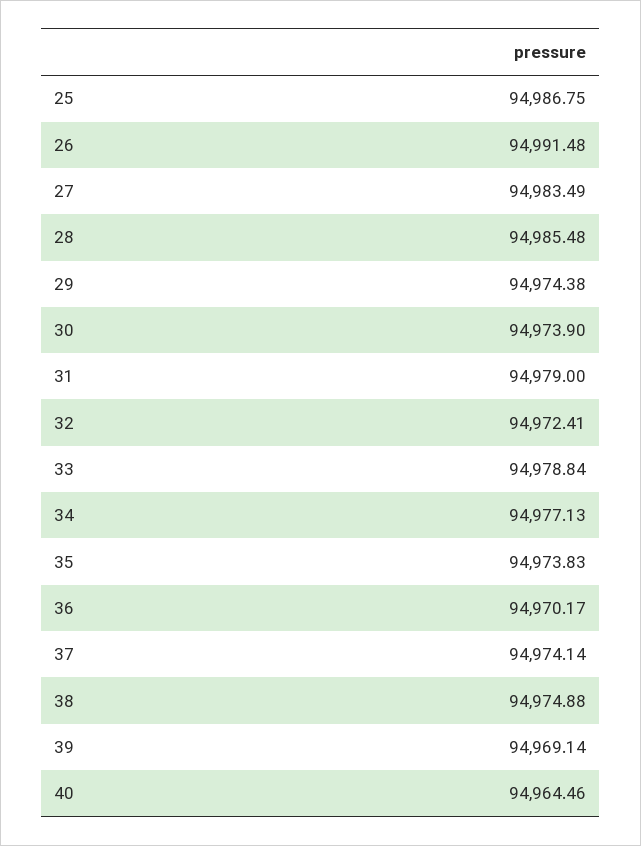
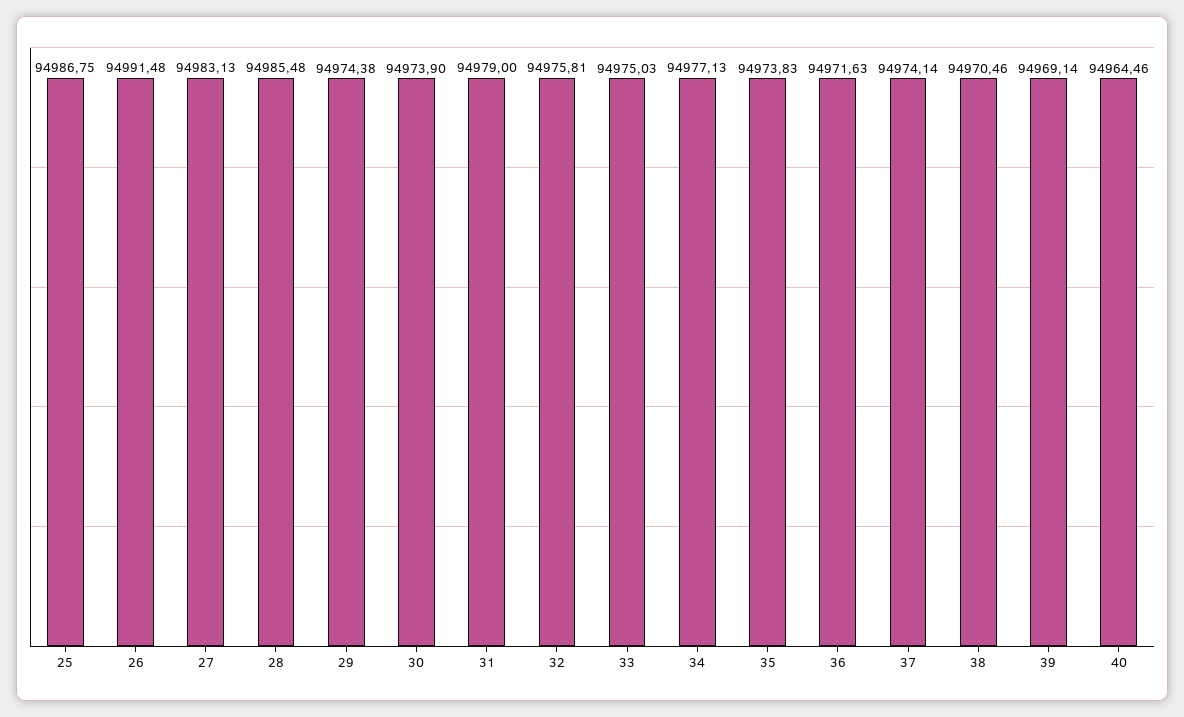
  {
    "25": 94986.75,
    "26": 94991.48,
-   "27": 94983.49,
+   "27": 94983.13,
    "28": 94985.48,
    "29": 94974.38,
    "30": 94973.9,
    "31": 94979,
-   "32": 94972.41,
+   "32": 94975.81,
-   "33": 94978.84,
+   "33": 94975.03,
    "34": 94977.13,
    "35": 94973.83,
-   "36": 94970.17,
+   "36": 94971.63,
    "37": 94974.14,
-   "38": 94974.88,
+   "38": 94970.46,
    "39": 94969.14,
    "40": 94964.46
  }

